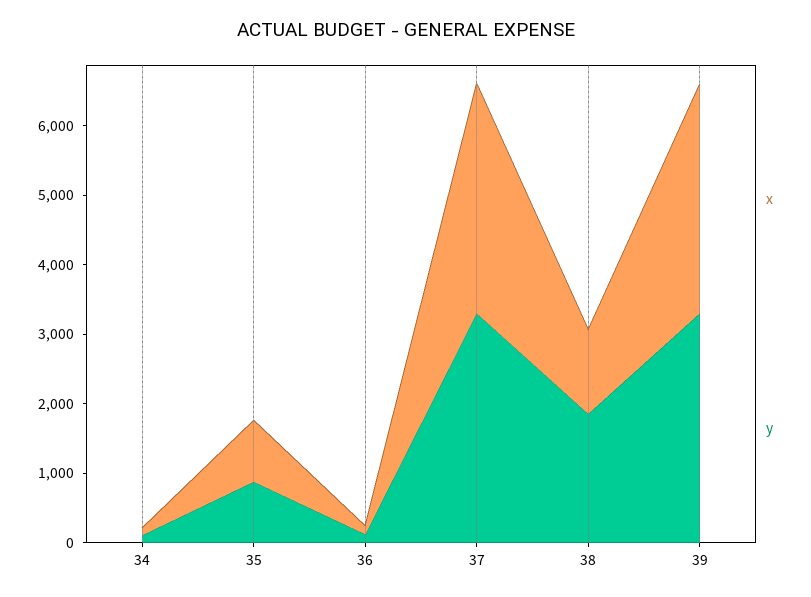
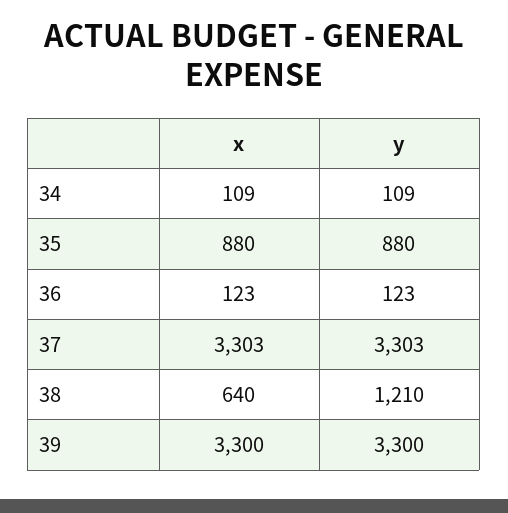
  {
    "x": {
      "34": 109,
      "35": 880,
      "36": 123,
      "37": 3303,
-     "38": 1200,
+     "38": 640,
      "39": 3300
    },
    "y": {
      "34": 109,
      "35": 880,
      "36": 123,
      "37": 3303,
-     "38": 1800,
+     "38": 1210,
      "39": 3300
    }
  }

